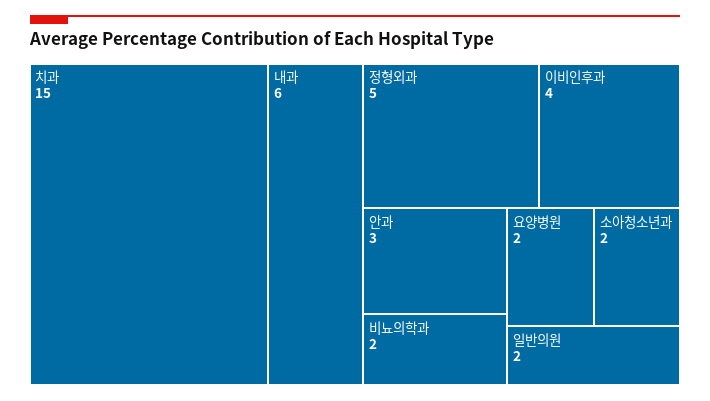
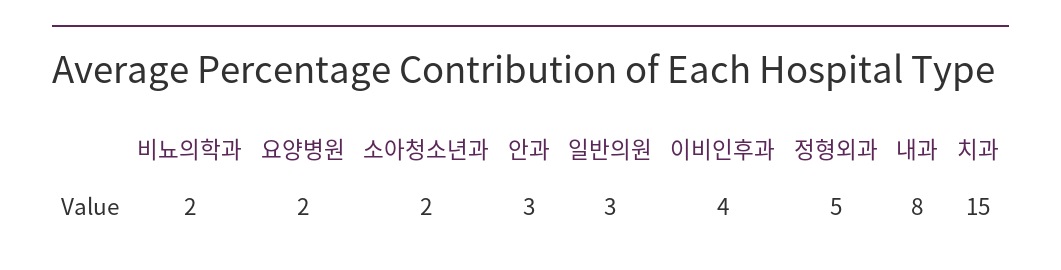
  {
    "치과": 15,
-   "내과": 6,
+   "내과": 8,
    "정형외과": 5,
    "이비인후과": 4,
    "안과": 3,
    "비뇨의학과": 2,
    "요양병원": 2,
    "소아청소년과": 2,
-   "일반의원": 2
+   "일반의원": 3
  }

